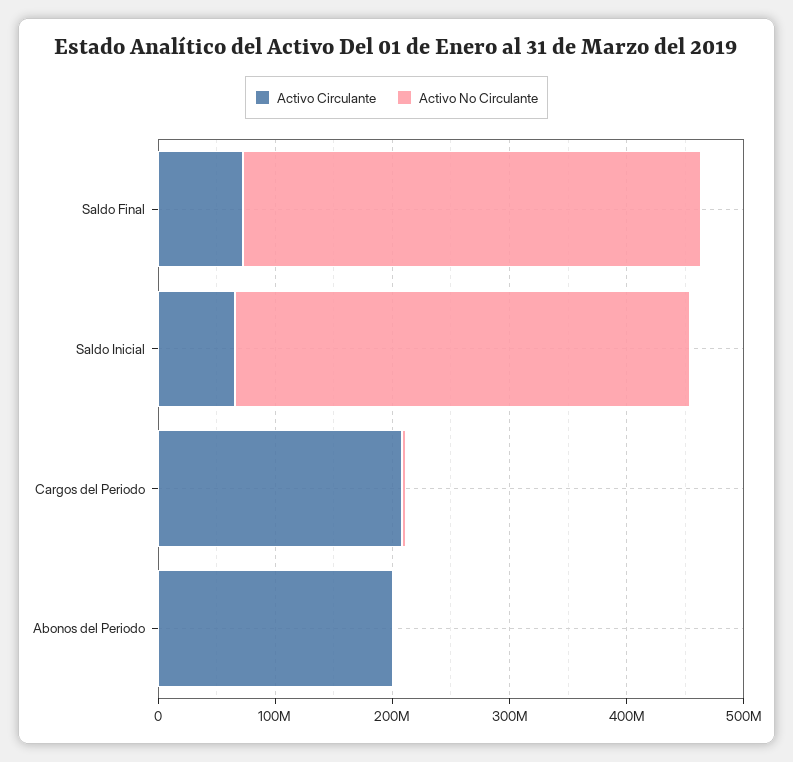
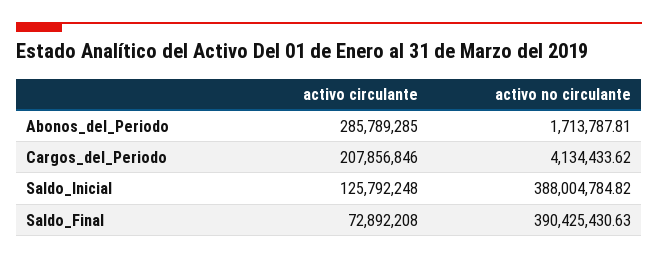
  {
    "Activo Circulante": {
      "Saldo Final": 72892208,
-     "Saldo Inicial": 60000000,
+     "Saldo Inicial": 125792248,
      "Cargos del Periodo": 207856846,
-     "Abonos del Periodo": 200000000
+     "Abonos del Periodo": 285789285
    },
    "Activo No Circulante": {
      "Saldo Final": 390425430.63,
      "Saldo Inicial": 388004784.82,
      "Cargos del Periodo": 4134433.62,
      "Abonos del Periodo": 1713787.81
    }
  }

